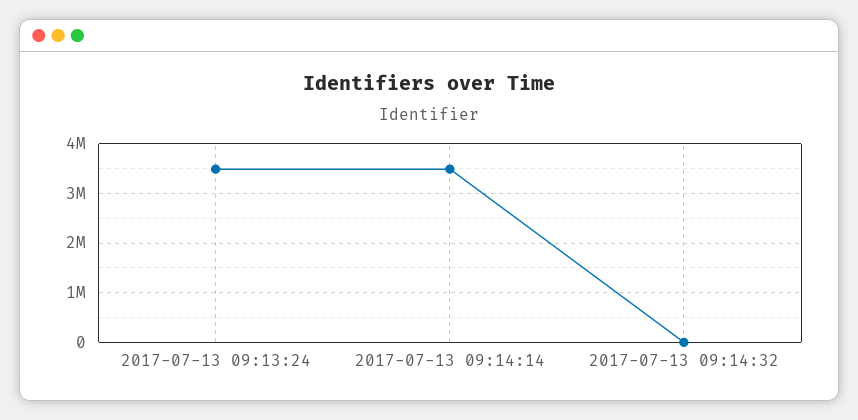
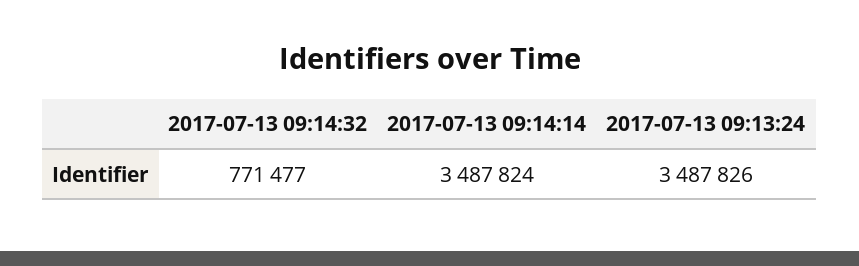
  {
    "2017-07-13 09:13:24": 3487826,
    "2017-07-13 09:14:14": 3487824,
-   "2017-07-13 09:14:32": 0
+   "2017-07-13 09:14:32": 771477
  }

